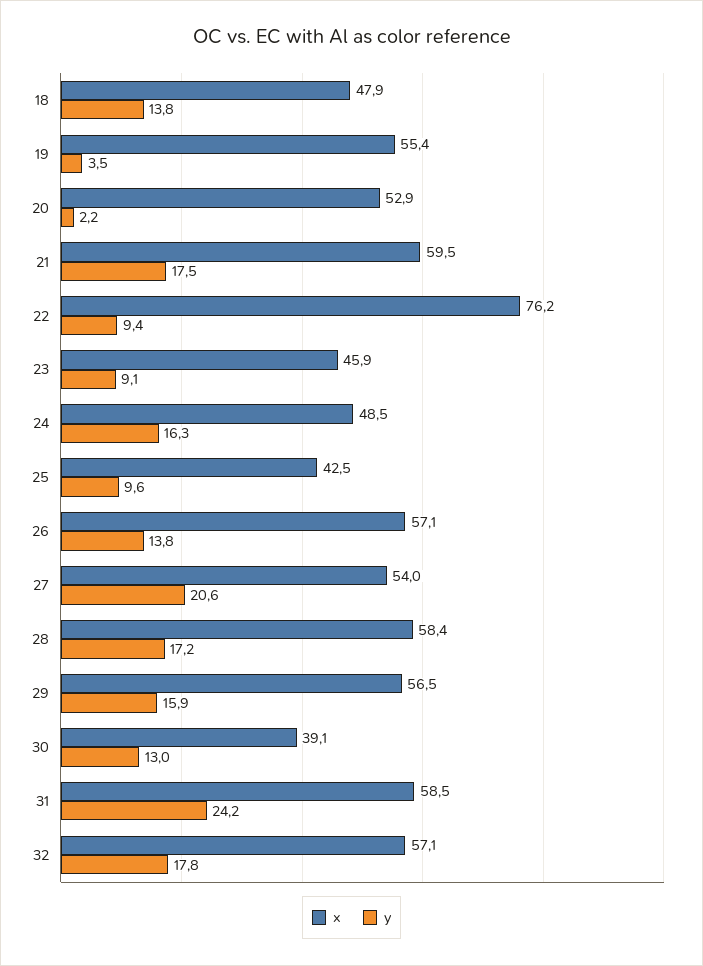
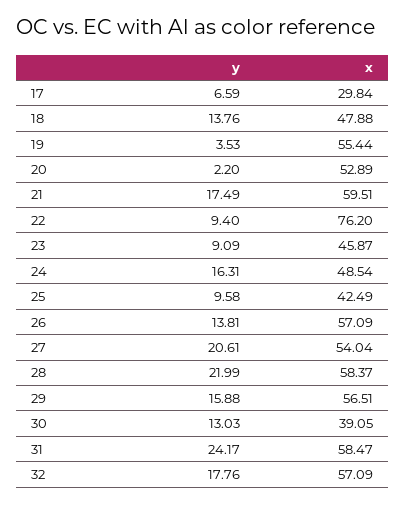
  {
    "x": {
      "18": 47.88,
      "19": 55.44,
      "20": 52.89,
      "21": 59.51,
      "22": 76.2,
      "23": 45.87,
      "24": 48.54,
      "25": 42.49,
      "26": 57.09,
      "27": 54.04,
      "28": 58.37,
      "29": 56.51,
      "30": 39.05,
      "31": 58.47,
-     "32": 57.09
+     "32": 57.09,
+     "17": 29.84
    },
    "y": {
      "18": 13.76,
      "19": 3.53,
      "20": 2.2,
      "21": 17.49,
      "22": 9.4,
      "23": 9.09,
      "24": 16.31,
      "25": 9.58,
      "26": 13.81,
      "27": 20.61,
-     "28": 17.2,
+     "28": 21.99,
      "29": 15.88,
      "30": 13.03,
      "31": 24.17,
-     "32": 17.76
+     "32": 17.76,
+     "17": 6.59
    }
  }

